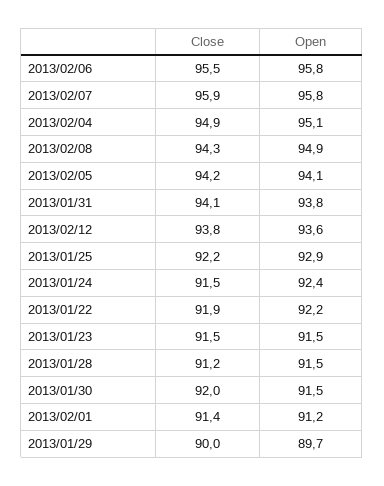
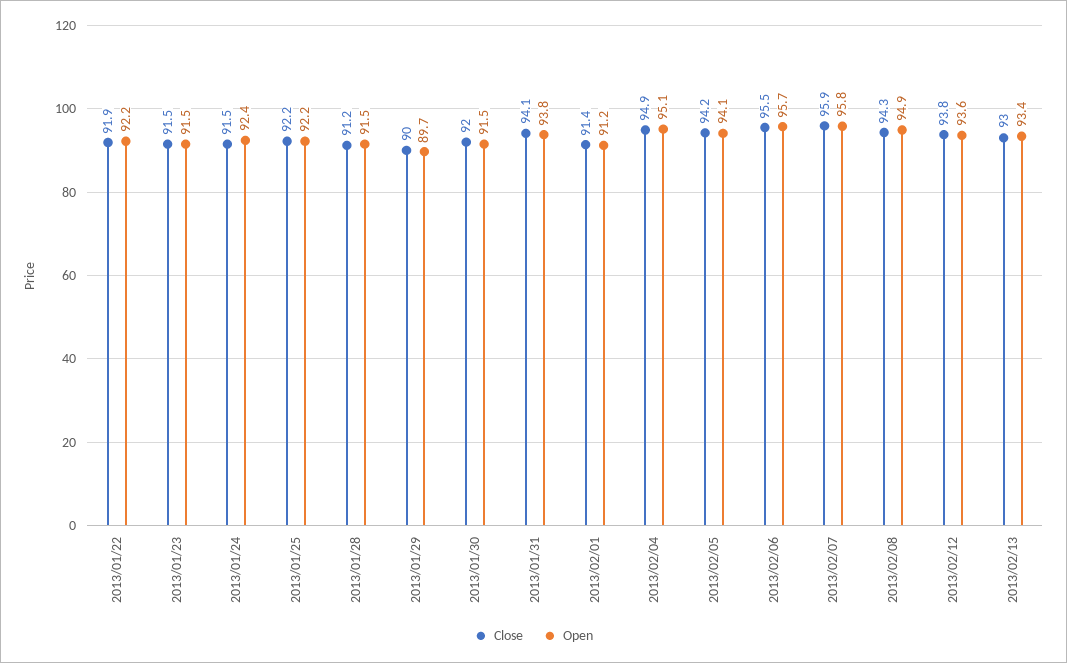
  {
    "Close": {
      "2013/02/06": 95.5,
      "2013/02/07": 95.9,
      "2013/02/04": 94.9,
      "2013/02/08": 94.3,
      "2013/02/05": 94.2,
      "2013/01/31": 94.1,
      "2013/02/12": 93.8,
      "2013/01/25": 92.2,
      "2013/01/24": 91.5,
      "2013/01/22": 91.9,
      "2013/01/23": 91.5,
      "2013/01/28": 91.2,
      "2013/01/30": 92,
      "2013/02/01": 91.4,
-     "2013/01/29": 90
+     "2013/01/29": 90,
+     "2013/02/13": 93
    },
    "Open": {
-     "2013/02/06": 95.8,
+     "2013/02/06": 95.7,
      "2013/02/07": 95.8,
      "2013/02/04": 95.1,
      "2013/02/08": 94.9,
      "2013/02/05": 94.1,
      "2013/01/31": 93.8,
      "2013/02/12": 93.6,
-     "2013/01/25": 92.9,
+     "2013/01/25": 92.2,
      "2013/01/24": 92.4,
      "2013/01/22": 92.2,
      "2013/01/23": 91.5,
      "2013/01/28": 91.5,
      "2013/01/30": 91.5,
      "2013/02/01": 91.2,
-     "2013/01/29": 89.7
+     "2013/01/29": 89.7,
+     "2013/02/13": 93.4
    }
  }

